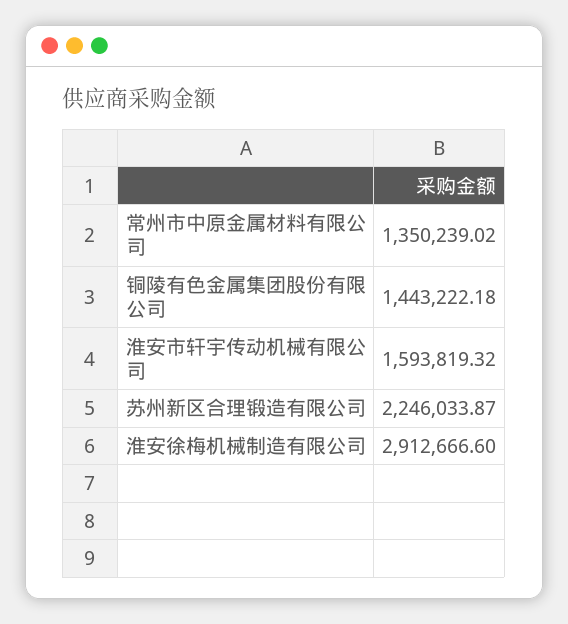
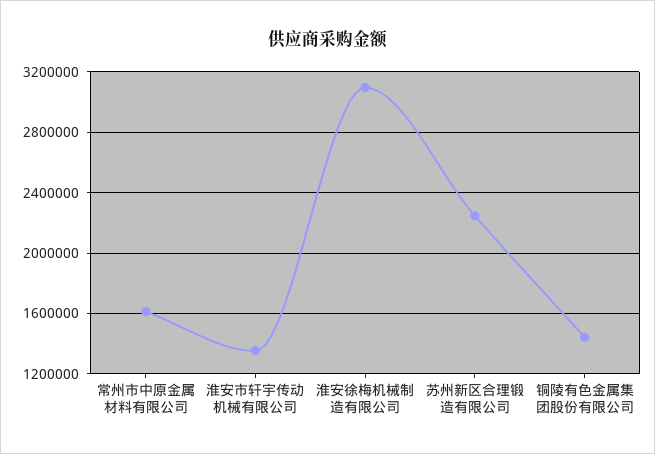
  {
-   "常州市中原金属材料有限公司": 1350239.02,
+   "常州市中原金属材料有限公司": 1600000,
    "铜陵有色金属集团股份有限公司": 1443222.18,
-   "淮安市轩宇传动机械有限公司": 1593819.32,
+   "淮安市轩宇传动机械有限公司": 1350000,
    "苏州新区合理锻造有限公司": 2246033.87,
-   "淮安徐梅机械制造有限公司": 2912666.6
+   "淮安徐梅机械制造有限公司": 3100000
  }

